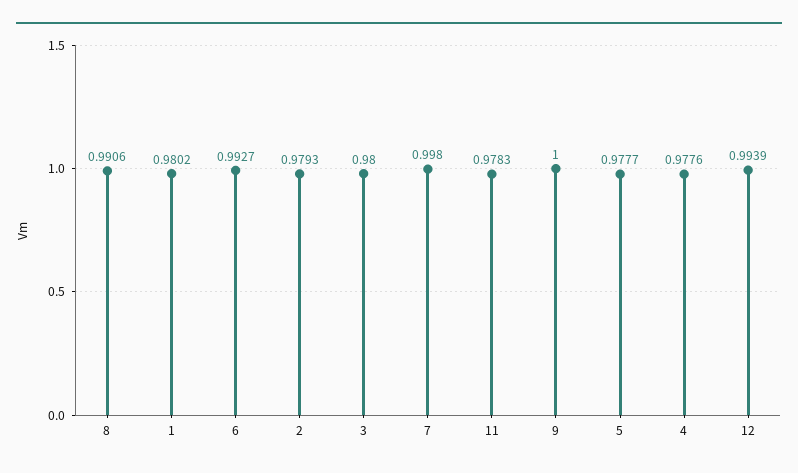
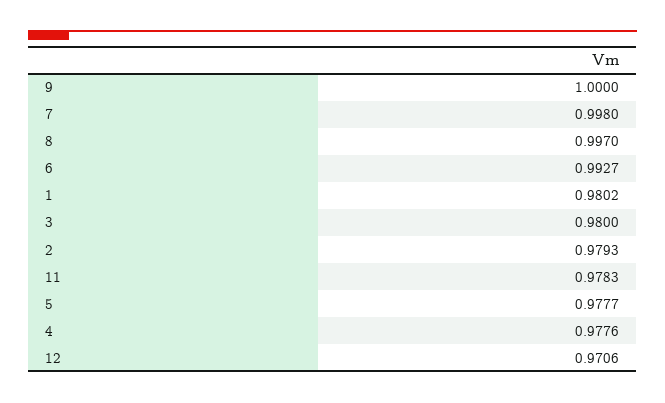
  {
-   "8": 0.9906,
+   "8": 0.997,
    "1": 0.9802,
    "6": 0.9927,
    "2": 0.9793,
    "3": 0.98,
    "7": 0.998,
    "11": 0.9783,
    "9": 1,
    "5": 0.9777,
    "4": 0.9776,
-   "12": 0.9939
+   "12": 0.9706
  }

